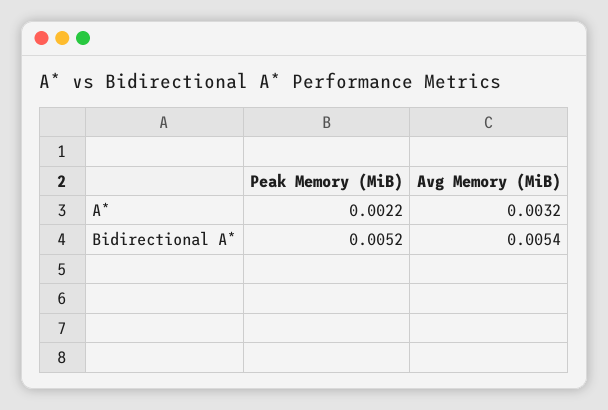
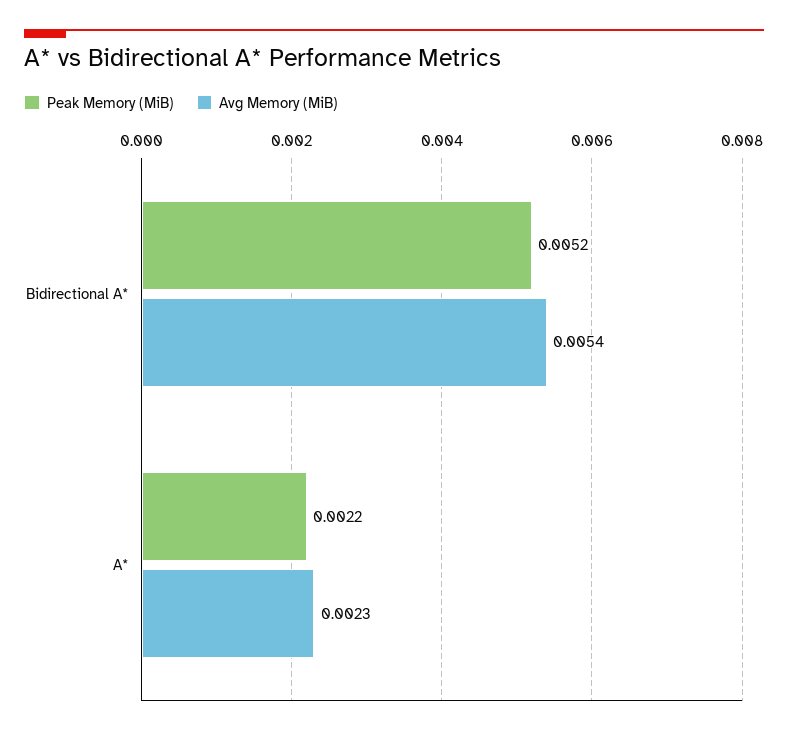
  {
    "Peak Memory (MiB)": {
      "A*": 0.0022,
      "Bidirectional A*": 0.0052
    },
    "Avg Memory (MiB)": {
-     "A*": 0.0032,
+     "A*": 0.0023,
      "Bidirectional A*": 0.0054
    }
  }

